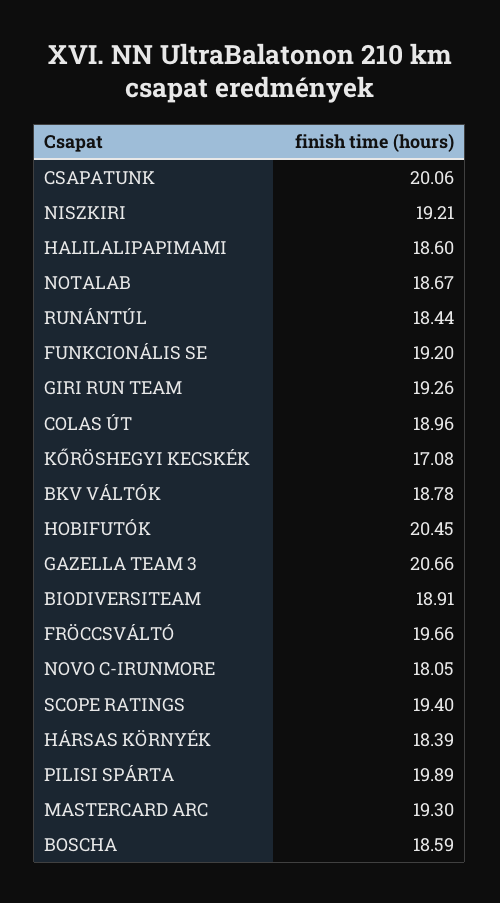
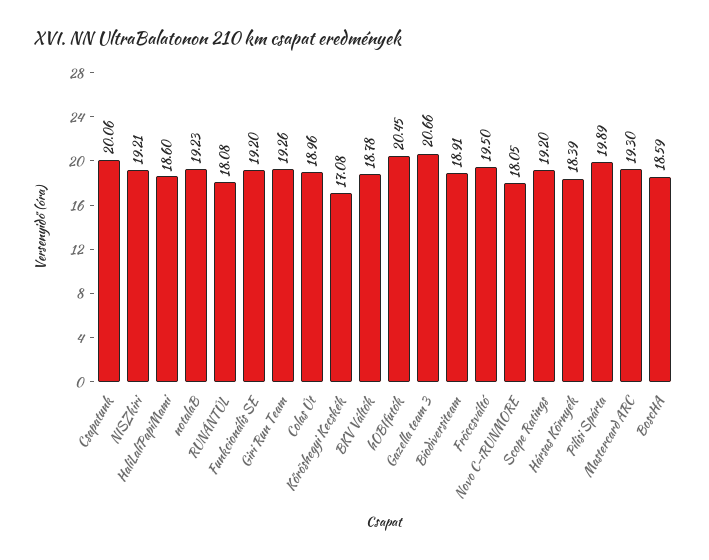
  {
    "CSAPATUNK": 20.06,
    "NISZKIRI": 19.21,
    "HALILALIPAPIMAMI": 18.6,
-   "NOTALAB": 18.67,
+   "NOTALAB": 19.23,
-   "RUNÁNTÚL": 18.44,
+   "RUNÁNTÚL": 18.08,
    "FUNKCIONÁLIS SE": 19.2,
    "GIRI RUN TEAM": 19.26,
    "COLAS ÚT": 18.96,
    "KŐRÖSHEGYI KECSKÉK": 17.08,
    "BKV VÁLTÓK": 18.78,
    "HOBIFUTÓK": 20.45,
    "GAZELLA TEAM 3": 20.66,
    "BIODIVERSITEAM": 18.91,
-   "FRÖCCSVÁLTÓ": 19.66,
+   "FRÖCCSVÁLTÓ": 19.5,
    "NOVO C-IRUNMORE": 18.05,
-   "SCOPE RATINGS": 19.4,
+   "SCOPE RATINGS": 19.2,
    "HÁRSAS KÖRNYÉK": 18.39,
    "PILISI SPÁRTA": 19.89,
    "MASTERCARD ARC": 19.3,
    "BOSCHA": 18.59
  }

